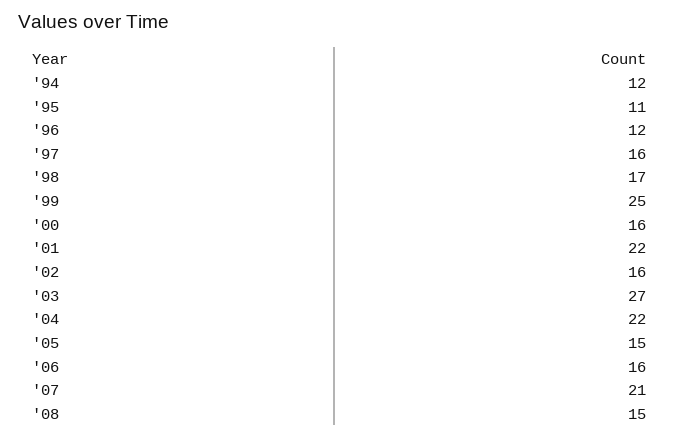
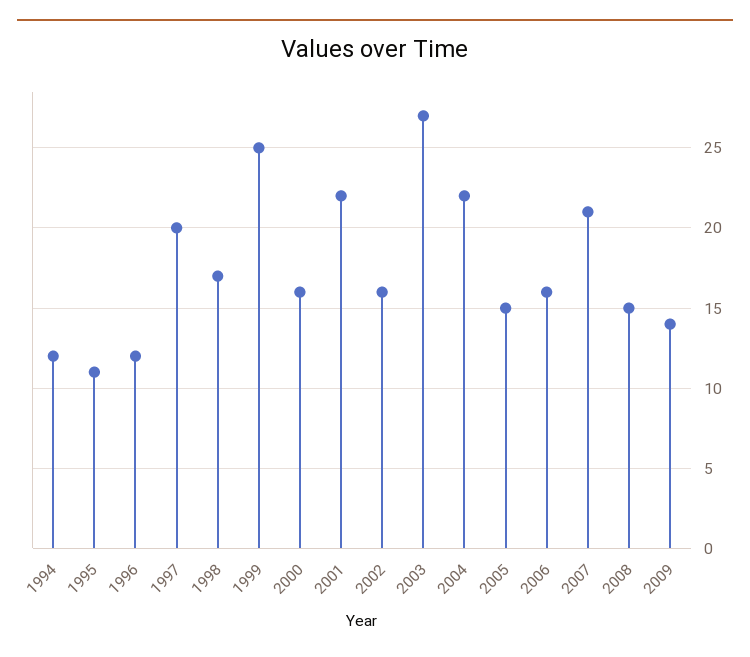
  {
    "'94": 12,
    "'95": 11,
    "'96": 12,
-   "'97": 16,
+   "'97": 20,
    "'98": 17,
    "'99": 25,
    "'00": 16,
    "'01": 22,
    "'02": 16,
    "'03": 27,
    "'04": 22,
    "'05": 15,
    "'06": 16,
    "'07": 21,
-   "'08": 15
+   "'08": 15,
+   "2009": 14
  }

